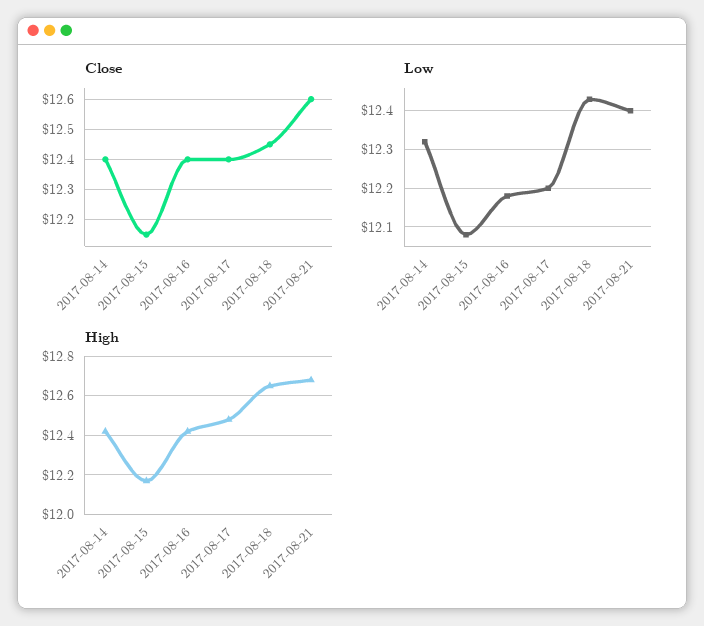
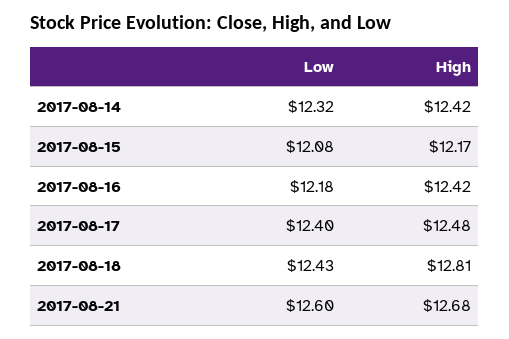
  {
-   "Close": {
-     "2017-08-14": 12.4,
-     "2017-08-15": 12.15,
-     "2017-08-16": 12.4,
-     "2017-08-17": 12.4,
-     "2017-08-18": 12.45,
-     "2017-08-21": 12.6
-   },
    "Low": {
      "2017-08-14": 12.32,
      "2017-08-15": 12.08,
      "2017-08-16": 12.18,
-     "2017-08-17": 12.2,
+     "2017-08-17": 12.4,
      "2017-08-18": 12.43,
-     "2017-08-21": 12.4
+     "2017-08-21": 12.6
    },
    "High": {
      "2017-08-14": 12.42,
      "2017-08-15": 12.17,
      "2017-08-16": 12.42,
      "2017-08-17": 12.48,
-     "2017-08-18": 12.65,
+     "2017-08-18": 12.81,
      "2017-08-21": 12.68
    }
  }

